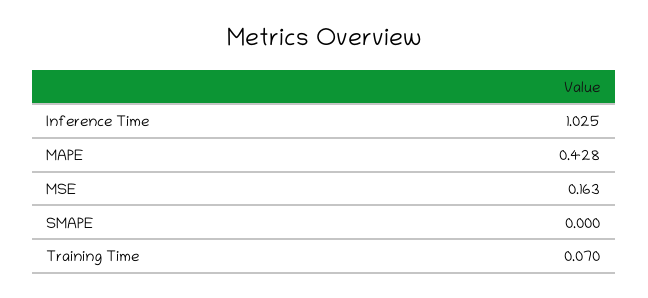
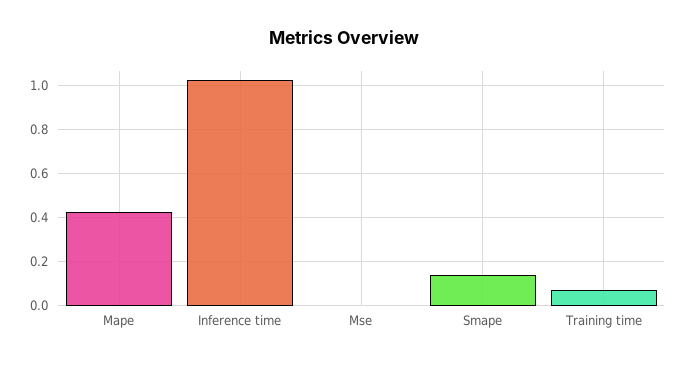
  {
    "Inference Time": 1.025,
    "MAPE": 0.428,
-   "MSE": 0.163,
+   "MSE": 0,
-   "SMAPE": 0,
+   "SMAPE": 0.15,
    "Training Time": 0.07
  }

